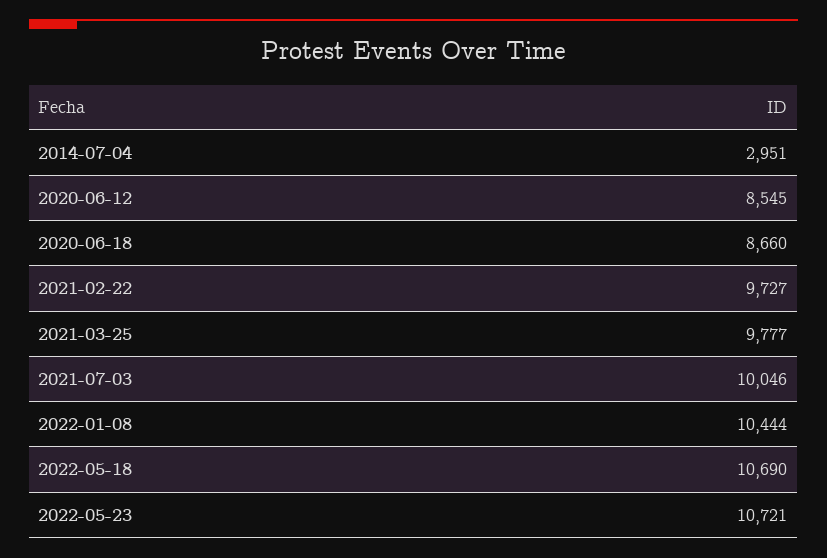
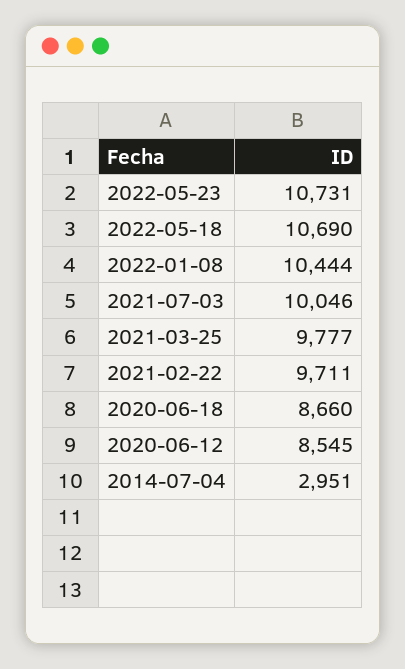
  {
    "2014-07-04": 2951,
    "2020-06-12": 8545,
    "2020-06-18": 8660,
-   "2021-02-22": 9727,
+   "2021-02-22": 9711,
    "2021-03-25": 9777,
    "2021-07-03": 10046,
    "2022-01-08": 10444,
    "2022-05-18": 10690,
-   "2022-05-23": 10721
+   "2022-05-23": 10731
  }

